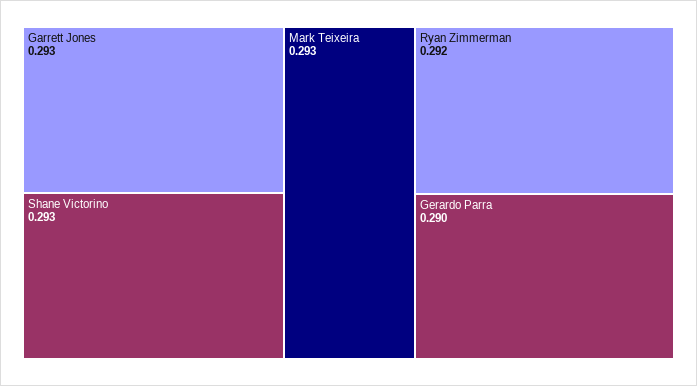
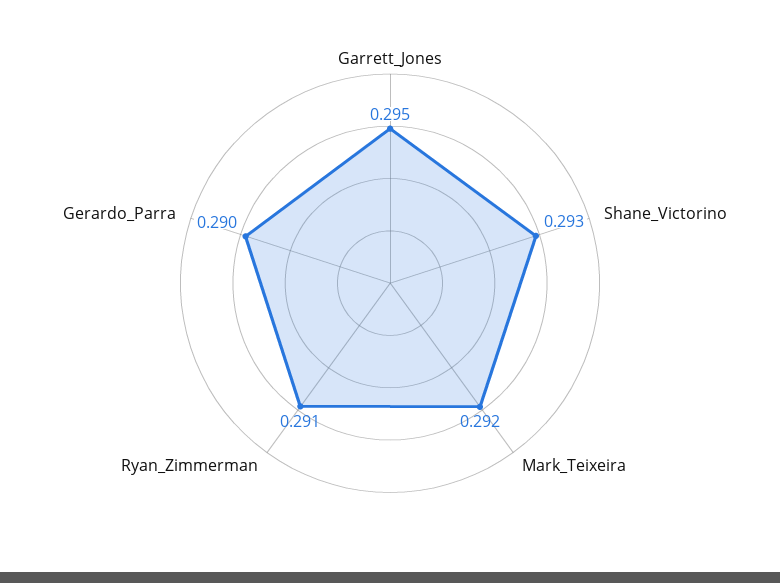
  {
-   "Garrett Jones": 0.293,
+   "Garrett Jones": 0.295,
    "Shane Victorino": 0.293,
-   "Mark Teixeira": 0.293,
+   "Mark Teixeira": 0.292,
-   "Ryan Zimmerman": 0.292,
+   "Ryan Zimmerman": 0.291,
    "Gerardo Parra": 0.29
  }

